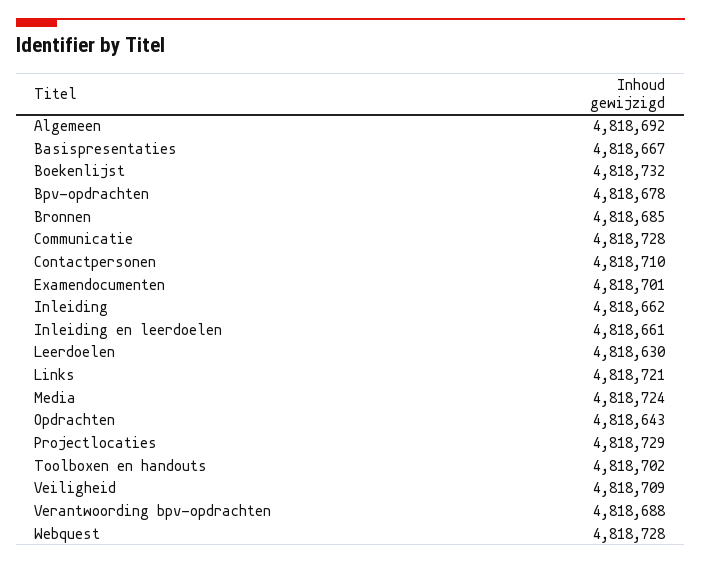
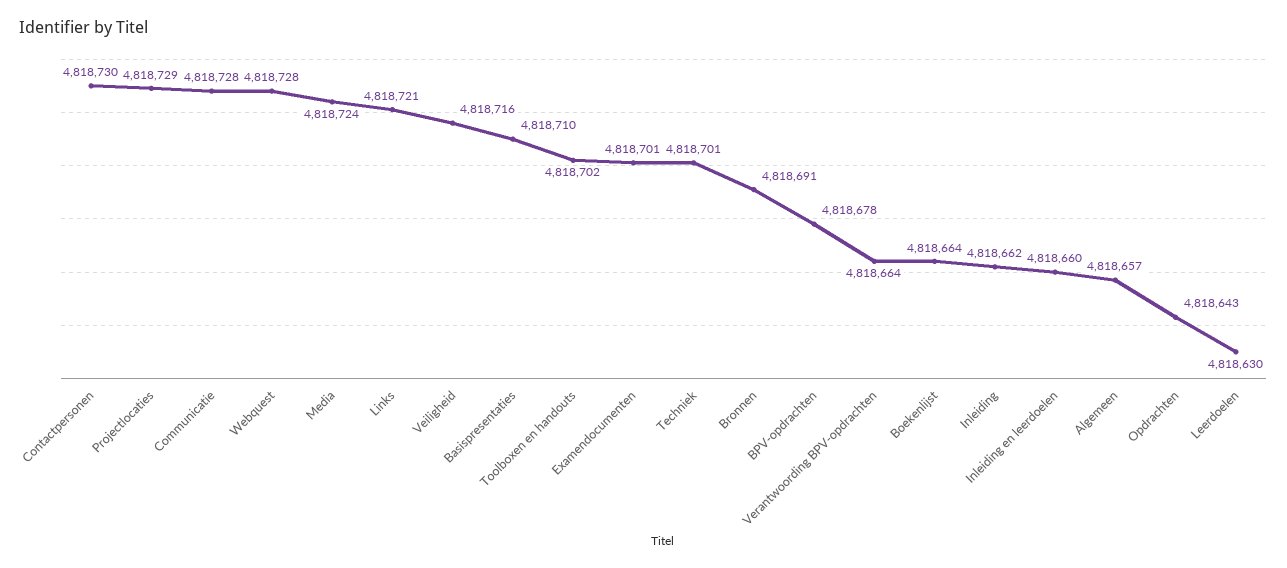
  {
-   "Algemeen": 4818692,
+   "Algemeen": 4818657,
-   "Basispresentaties": 4818667,
+   "Basispresentaties": 4818710,
-   "Boekenlijst": 4818732,
+   "Boekenlijst": 4818664,
    "Bpv-opdrachten": 4818678,
-   "Bronnen": 4818685,
+   "Bronnen": 4818691,
    "Communicatie": 4818728,
-   "Contactpersonen": 4818710,
+   "Contactpersonen": 4818730,
    "Examendocumenten": 4818701,
    "Inleiding": 4818662,
-   "Inleiding en leerdoelen": 4818661,
+   "Inleiding en leerdoelen": 4818660,
    "Leerdoelen": 4818630,
    "Links": 4818721,
    "Media": 4818724,
    "Opdrachten": 4818643,
    "Projectlocaties": 4818729,
    "Toolboxen en handouts": 4818702,
-   "Veiligheid": 4818709,
+   "Veiligheid": 4818716,
-   "Verantwoording bpv-opdrachten": 4818688,
+   "Verantwoording bpv-opdrachten": 4818664,
-   "Webquest": 4818728
+   "Webquest": 4818728,
+   "Techniek": 4818701
  }

